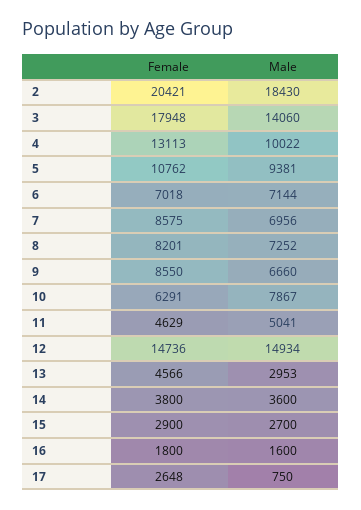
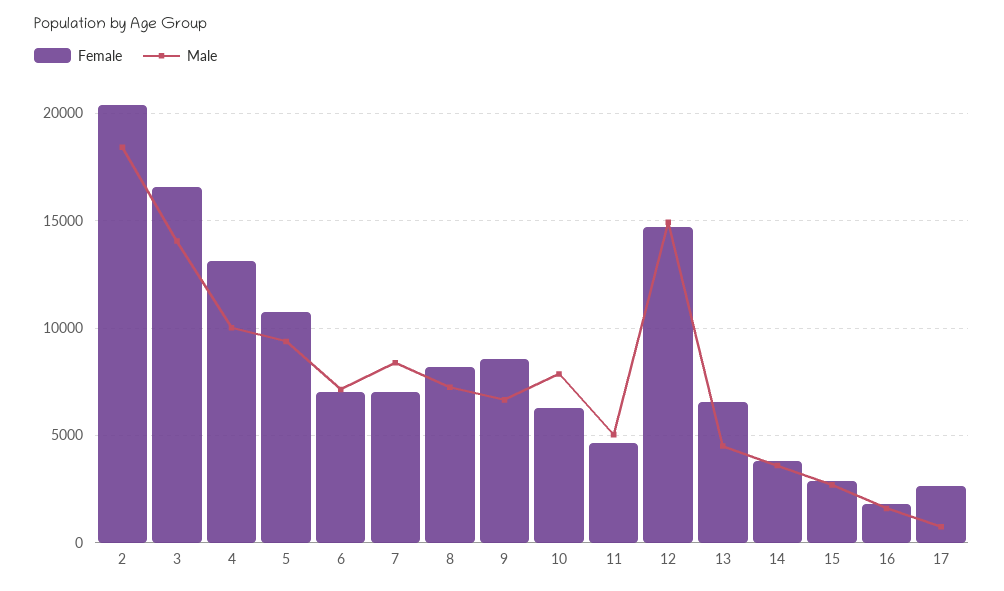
  {
    "Female": {
      "2": 20421,
-     "3": 17948,
+     "3": 16500,
      "4": 13113,
      "5": 10762,
      "6": 7018,
-     "7": 8575,
+     "7": 7000,
      "8": 8201,
      "9": 8550,
      "10": 6291,
      "11": 4629,
      "12": 14736,
-     "13": 4566,
+     "13": 6500,
      "14": 3800,
      "15": 2900,
      "16": 1800,
      "17": 2648
    },
    "Male": {
      "2": 18430,
      "3": 14060,
      "4": 10022,
      "5": 9381,
      "6": 7144,
-     "7": 6956,
+     "7": 8500,
      "8": 7252,
      "9": 6660,
      "10": 7867,
      "11": 5041,
      "12": 14934,
-     "13": 2953,
+     "13": 4500,
      "14": 3600,
      "15": 2700,
      "16": 1600,
      "17": 750
    }
  }

